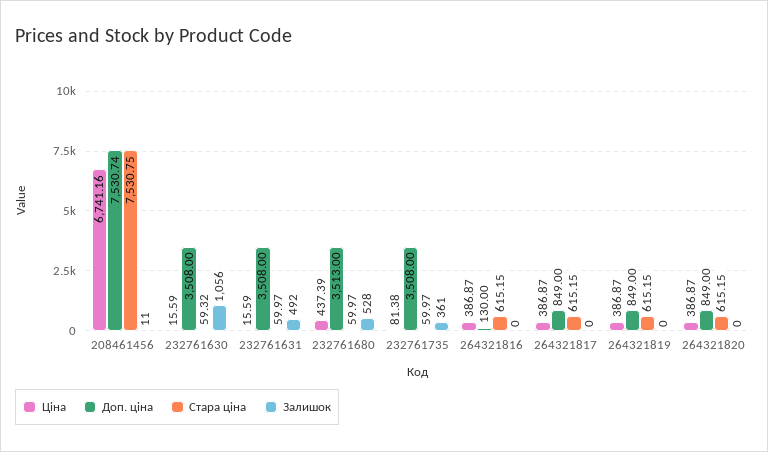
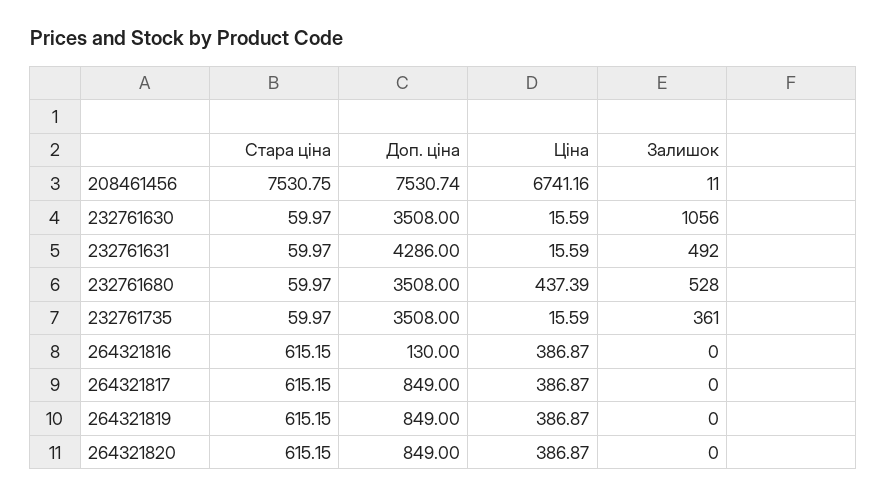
  {
    "Ціна": {
      "208461456": 6741.16,
      "232761630": 15.59,
      "232761631": 15.59,
      "232761680": 437.39,
-     "232761735": 81.38,
+     "232761735": 15.59,
      "264321816": 386.87,
      "264321817": 386.87,
      "264321819": 386.87,
      "264321820": 386.87
    },
    "Доп. ціна": {
      "208461456": 7530.74,
      "232761630": 3508,
-     "232761631": 3508,
+     "232761631": 4286,
-     "232761680": 3513,
+     "232761680": 3508,
      "232761735": 3508,
      "264321816": 130,
      "264321817": 849,
      "264321819": 849,
      "264321820": 849
    },
    "Стара ціна": {
      "208461456": 7530.75,
-     "232761630": 59.32,
+     "232761630": 59.97,
      "232761631": 59.97,
      "232761680": 59.97,
      "232761735": 59.97,
      "264321816": 615.15,
      "264321817": 615.15,
      "264321819": 615.15,
      "264321820": 615.15
    },
    "Залишок": {
      "208461456": 11,
      "232761630": 1056,
      "232761631": 492,
      "232761680": 528,
      "232761735": 361,
      "264321816": 0,
      "264321817": 0,
      "264321819": 0,
      "264321820": 0
    }
  }

